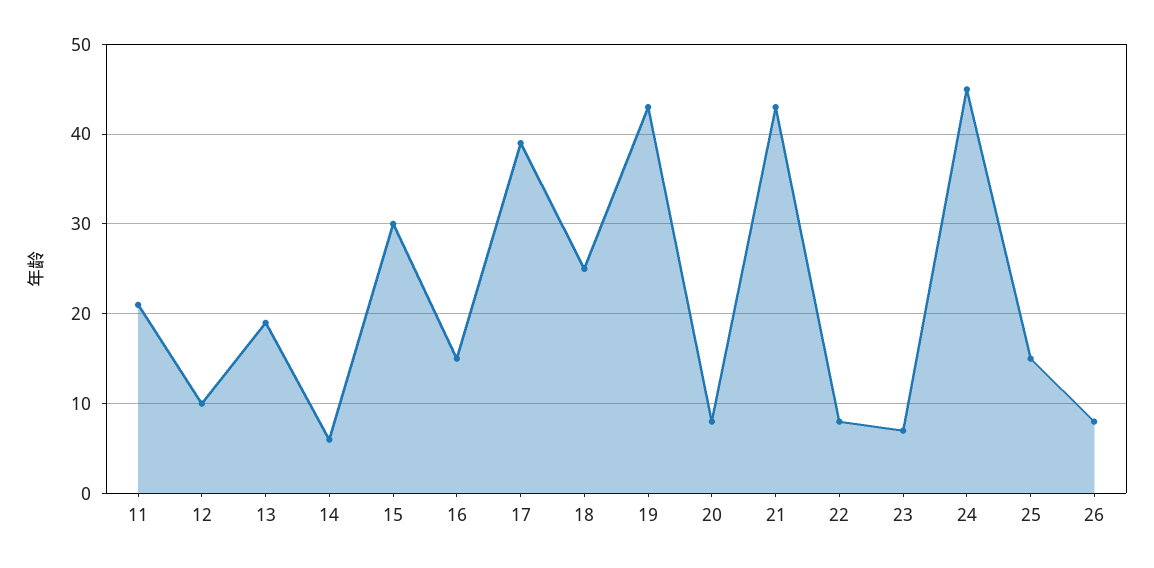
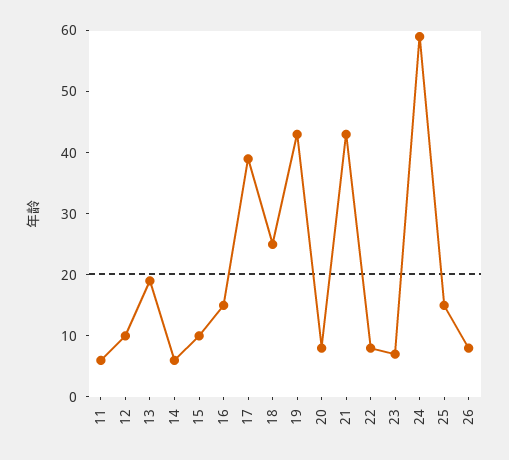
  {
-   "11": 21,
+   "11": 5,
    "12": 10,
    "13": 19,
    "14": 6,
-   "15": 30,
+   "15": 10,
    "16": 15,
    "17": 39,
    "18": 25,
    "19": 43,
    "20": 8,
    "21": 43,
    "22": 8,
    "23": 7,
-   "24": 45,
+   "24": 60,
    "25": 15,
    "26": 8
  }

